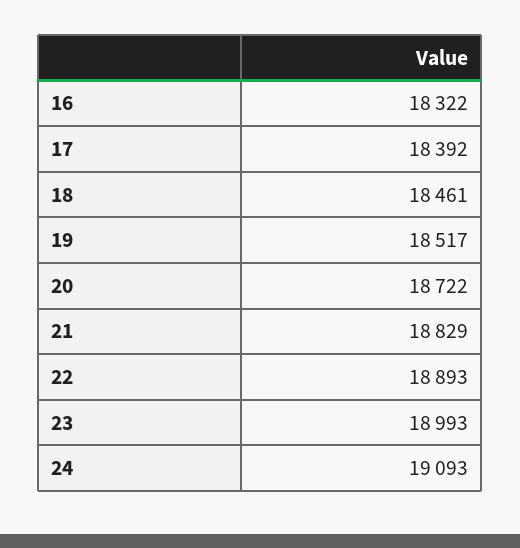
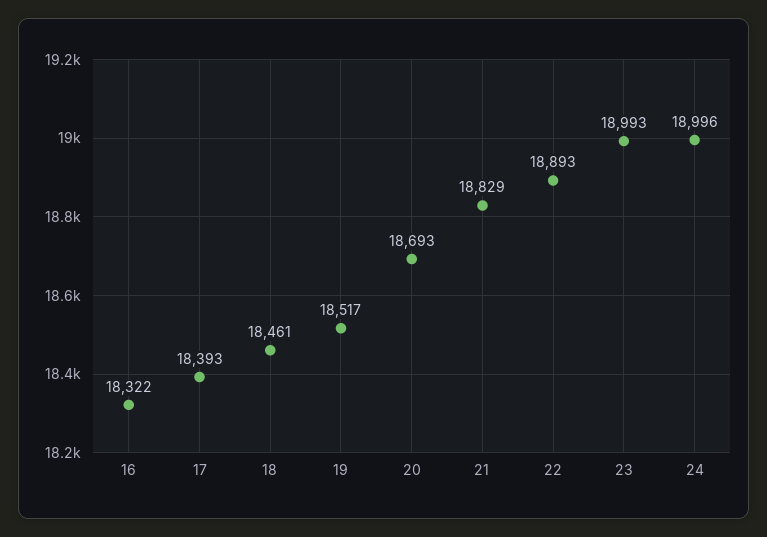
  {
    "16": 18322,
-   "17": 18392,
+   "17": 18393,
    "18": 18461,
    "19": 18517,
-   "20": 18722,
+   "20": 18693,
    "21": 18829,
    "22": 18893,
    "23": 18993,
-   "24": 19093
+   "24": 18996
  }

